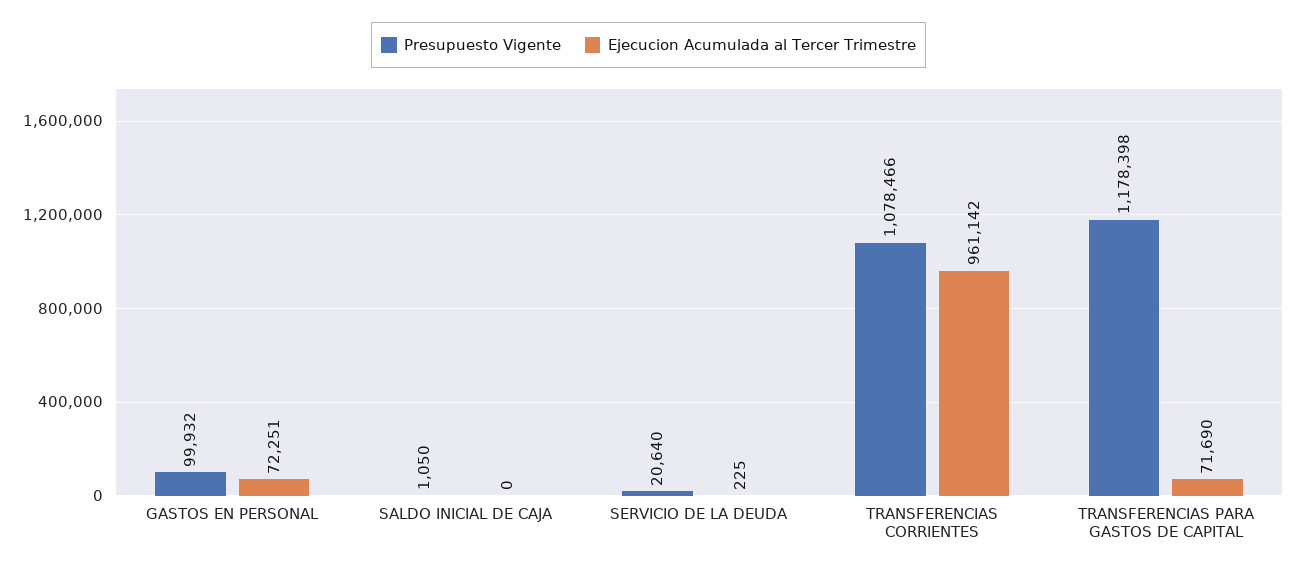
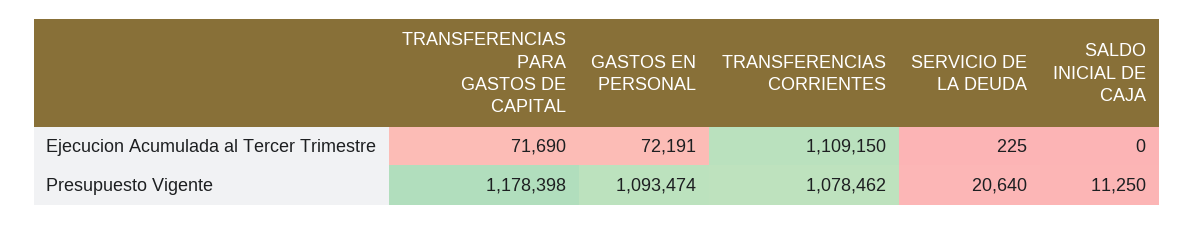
  {
    "Presupuesto Vigente": {
-     "GASTOS EN PERSONAL": 99932,
+     "GASTOS EN PERSONAL": 1093474,
-     "SALDO INICIAL DE CAJA": 1050,
+     "SALDO INICIAL DE CAJA": 11250,
      "SERVICIO DE LA DEUDA": 20640,
-     "TRANSFERENCIAS CORRIENTES": 1078466,
+     "TRANSFERENCIAS CORRIENTES": 1078462,
      "TRANSFERENCIAS PARA GASTOS DE CAPITAL": 1178398
    },
    "Ejecucion Acumulada al Tercer Trimestre": {
-     "GASTOS EN PERSONAL": 72251,
+     "GASTOS EN PERSONAL": 72191,
      "SALDO INICIAL DE CAJA": 0,
      "SERVICIO DE LA DEUDA": 225,
-     "TRANSFERENCIAS CORRIENTES": 961142,
+     "TRANSFERENCIAS CORRIENTES": 1109150,
      "TRANSFERENCIAS PARA GASTOS DE CAPITAL": 71690
    }
  }

